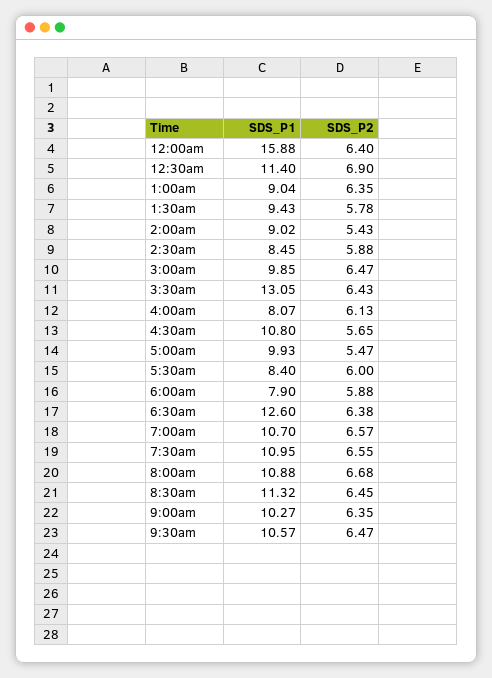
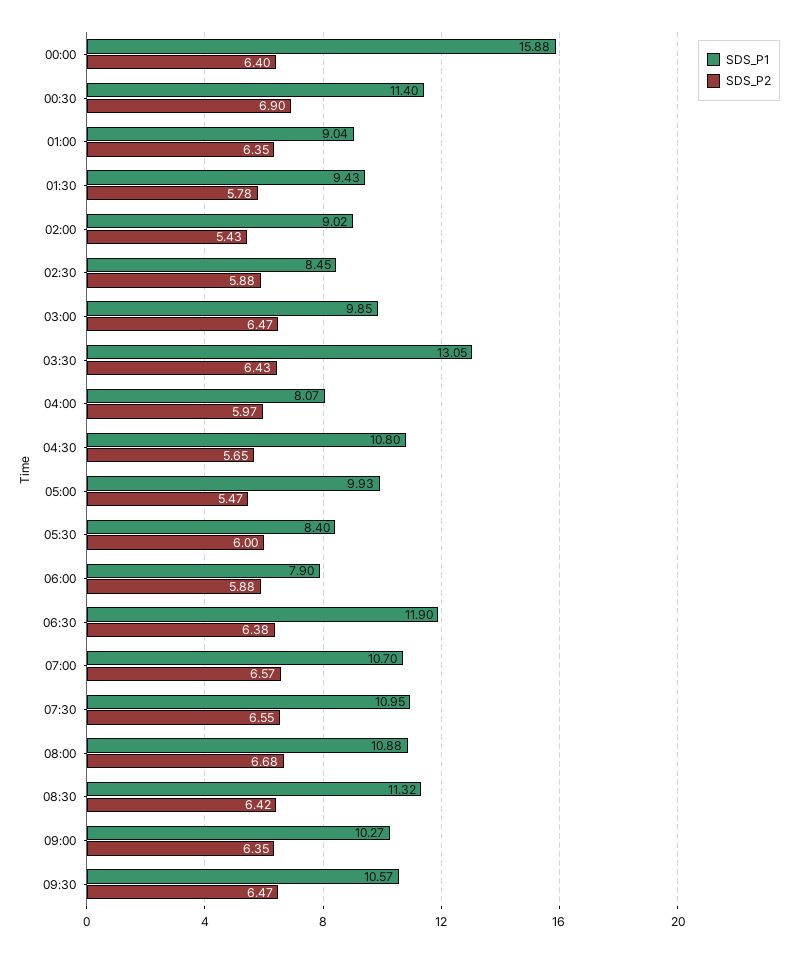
  {
    "SDS_P1": {
      "12:00am": 15.88,
      "12:30am": 11.4,
      "1:00am": 9.04,
      "1:30am": 9.43,
      "2:00am": 9.02,
      "2:30am": 8.45,
      "3:00am": 9.85,
      "3:30am": 13.05,
      "4:00am": 8.07,
      "4:30am": 10.8,
      "5:00am": 9.93,
      "5:30am": 8.4,
      "6:00am": 7.9,
-     "6:30am": 12.6,
+     "6:30am": 11.9,
      "7:00am": 10.7,
      "7:30am": 10.95,
      "8:00am": 10.88,
      "8:30am": 11.32,
      "9:00am": 10.27,
      "9:30am": 10.57
    },
    "SDS_P2": {
      "12:00am": 6.4,
      "12:30am": 6.9,
      "1:00am": 6.35,
      "1:30am": 5.78,
      "2:00am": 5.43,
      "2:30am": 5.88,
      "3:00am": 6.47,
      "3:30am": 6.43,
-     "4:00am": 6.13,
+     "4:00am": 5.97,
      "4:30am": 5.65,
      "5:00am": 5.47,
      "5:30am": 6,
      "6:00am": 5.88,
      "6:30am": 6.38,
      "7:00am": 6.57,
      "7:30am": 6.55,
      "8:00am": 6.68,
-     "8:30am": 6.45,
+     "8:30am": 6.42,
      "9:00am": 6.35,
      "9:30am": 6.47
    }
  }

